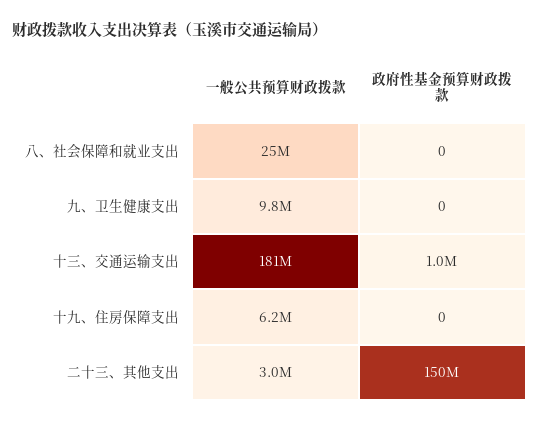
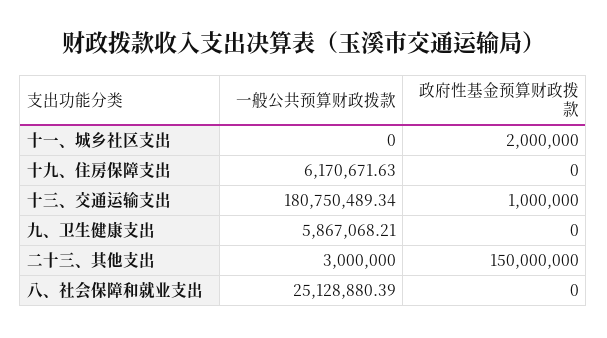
  {
    "一般公共预算财政拨款": {
      "八、社会保障和就业支出": 25128880.39,
-     "九、卫生健康支出": 9800000,
+     "九、卫生健康支出": 5867068.21,
      "十三、交通运输支出": 180750489.34,
      "十九、住房保障支出": 6170671.63,
-     "二十三、其他支出": 3000000
+     "二十三、其他支出": 3000000,
+     "十一、城乡社区支出": 0
    },
    "政府性基金预算财政拨款": {
      "八、社会保障和就业支出": 0,
      "九、卫生健康支出": 0,
      "十三、交通运输支出": 1000000,
      "十九、住房保障支出": 0,
-     "二十三、其他支出": 150000000
+     "二十三、其他支出": 150000000,
+     "十一、城乡社区支出": 2000000
    }
  }

